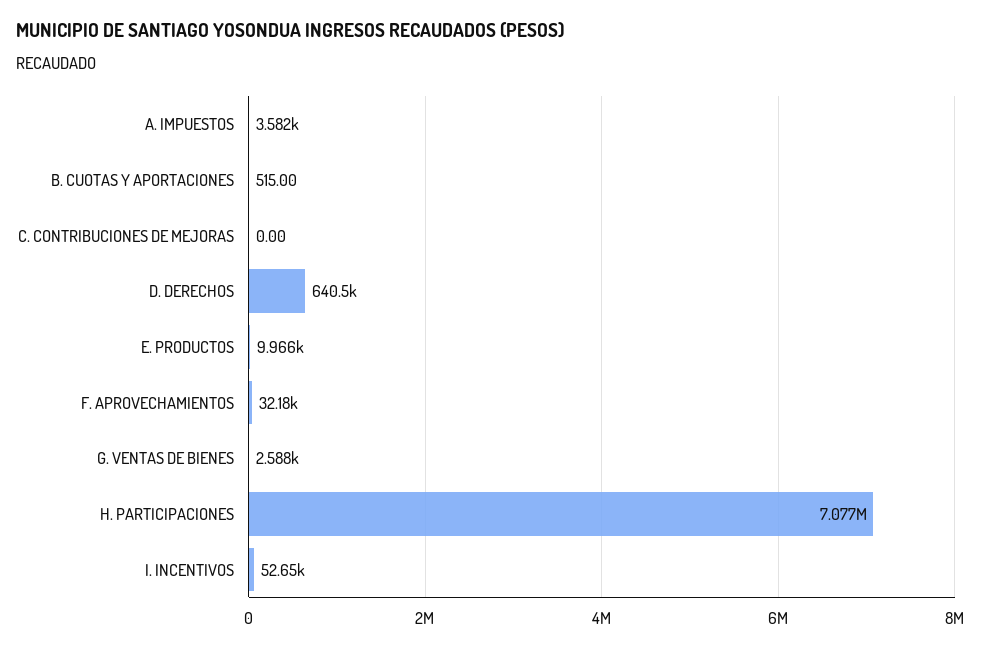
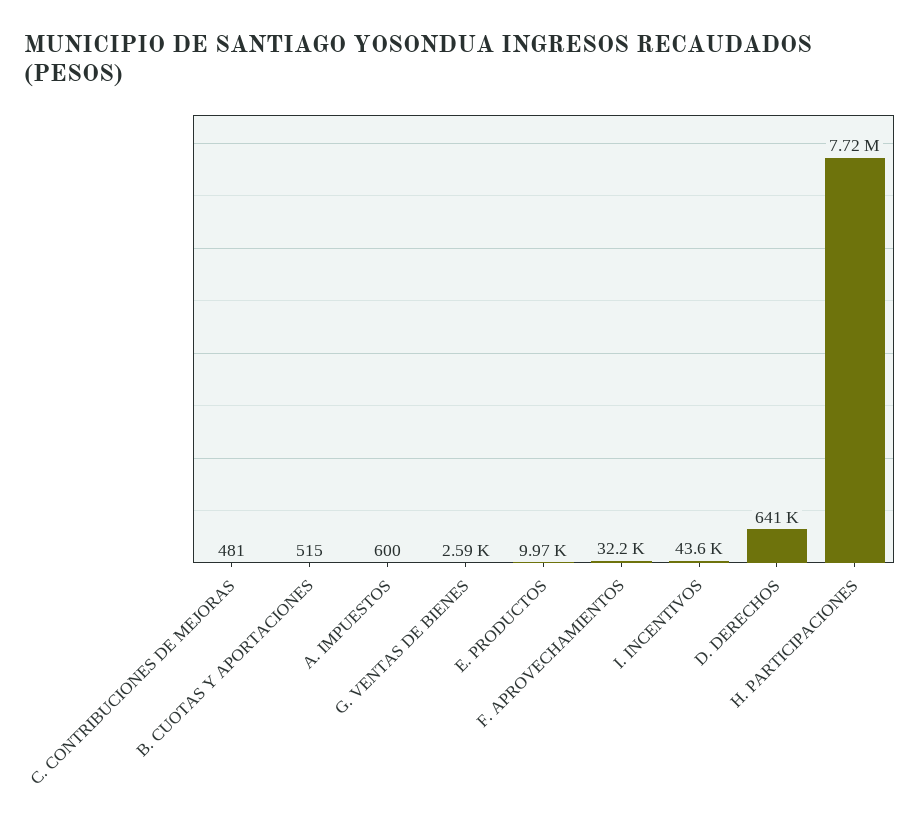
  {
-   "A. IMPUESTOS": 3582,
+   "A. IMPUESTOS": 600,
    "B. CUOTAS Y APORTACIONES": 515,
-   "C. CONTRIBUCIONES DE MEJORAS": 0,
+   "C. CONTRIBUCIONES DE MEJORAS": 481,
    "D. DERECHOS": 640500,
    "E. PRODUCTOS": 9966,
    "F. APROVECHAMIENTOS": 32180,
    "G. VENTAS DE BIENES": 2588,
-   "H. PARTICIPACIONES": 7077000,
+   "H. PARTICIPACIONES": 7720000,
-   "I. INCENTIVOS": 52650
+   "I. INCENTIVOS": 43600
  }

